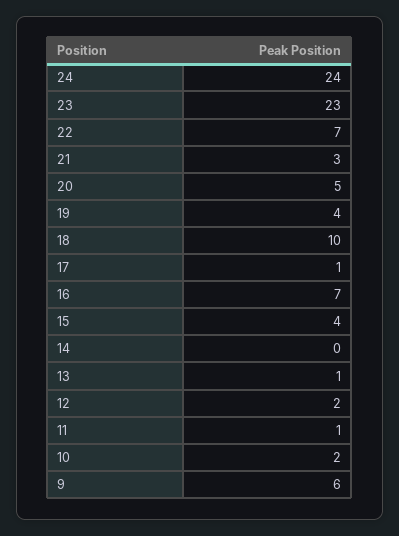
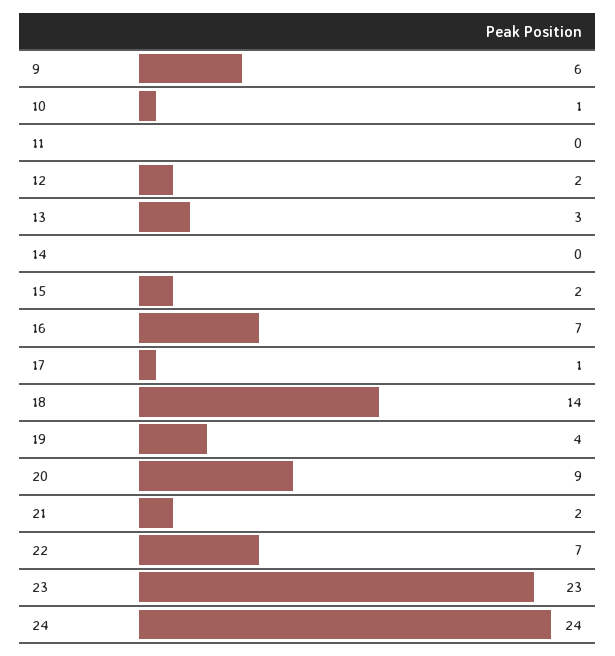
  {
    "24": 24,
    "23": 23,
    "22": 7,
-   "21": 3,
+   "21": 2,
-   "20": 5,
+   "20": 9,
    "19": 4,
-   "18": 10,
+   "18": 14,
    "17": 1,
    "16": 7,
-   "15": 4,
+   "15": 2,
    "14": 0,
-   "13": 1,
+   "13": 3,
    "12": 2,
-   "11": 1,
+   "11": 0,
-   "10": 2,
+   "10": 1,
    "9": 6
  }

